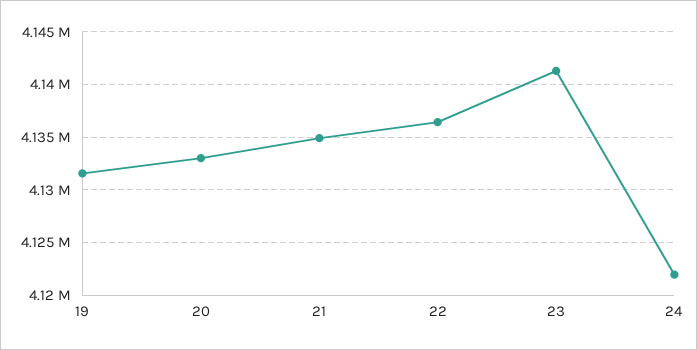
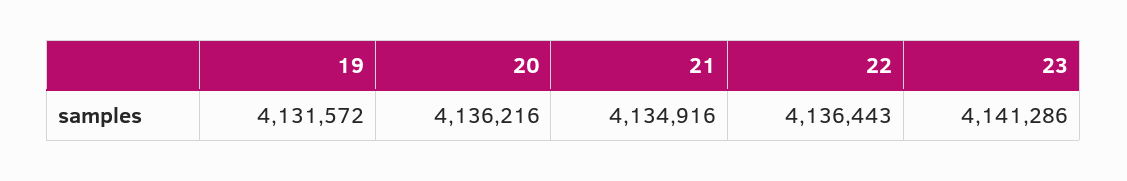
  {
    "19": 4131572,
-   "20": 4133000,
+   "20": 4136216,
    "21": 4134916,
    "22": 4136443,
-   "23": 4141286,
+   "23": 4141286
-   "24": 4122000
  }

